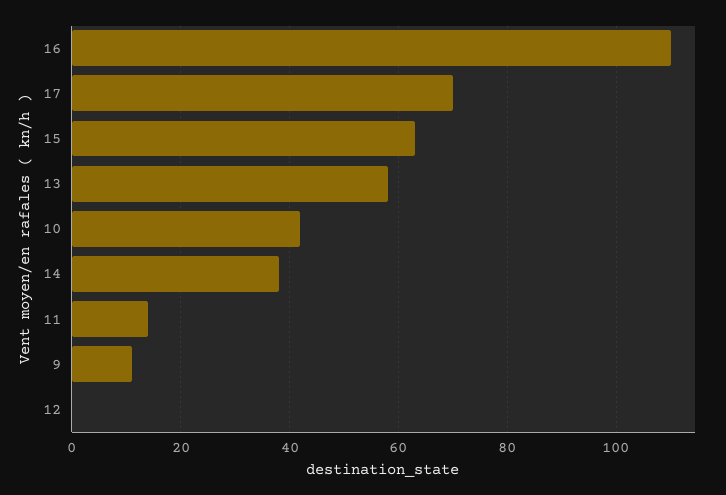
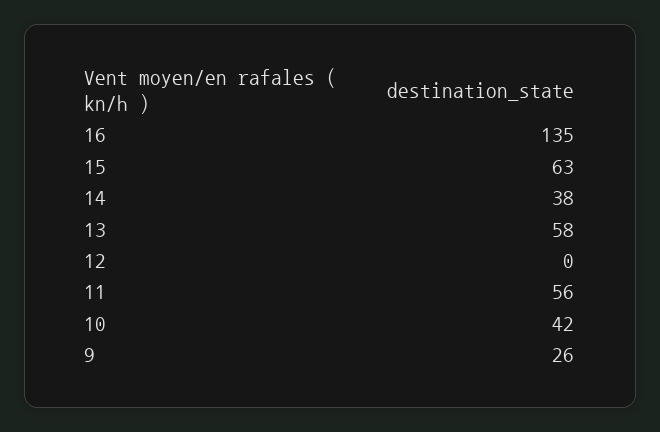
  {
-   "16": 110,
+   "16": 135,
-   "17": 70,
    "15": 63,
    "13": 58,
    "10": 42,
    "14": 38,
-   "11": 15,
+   "11": 56,
-   "9": 10,
+   "9": 26,
    "12": 0
  }

